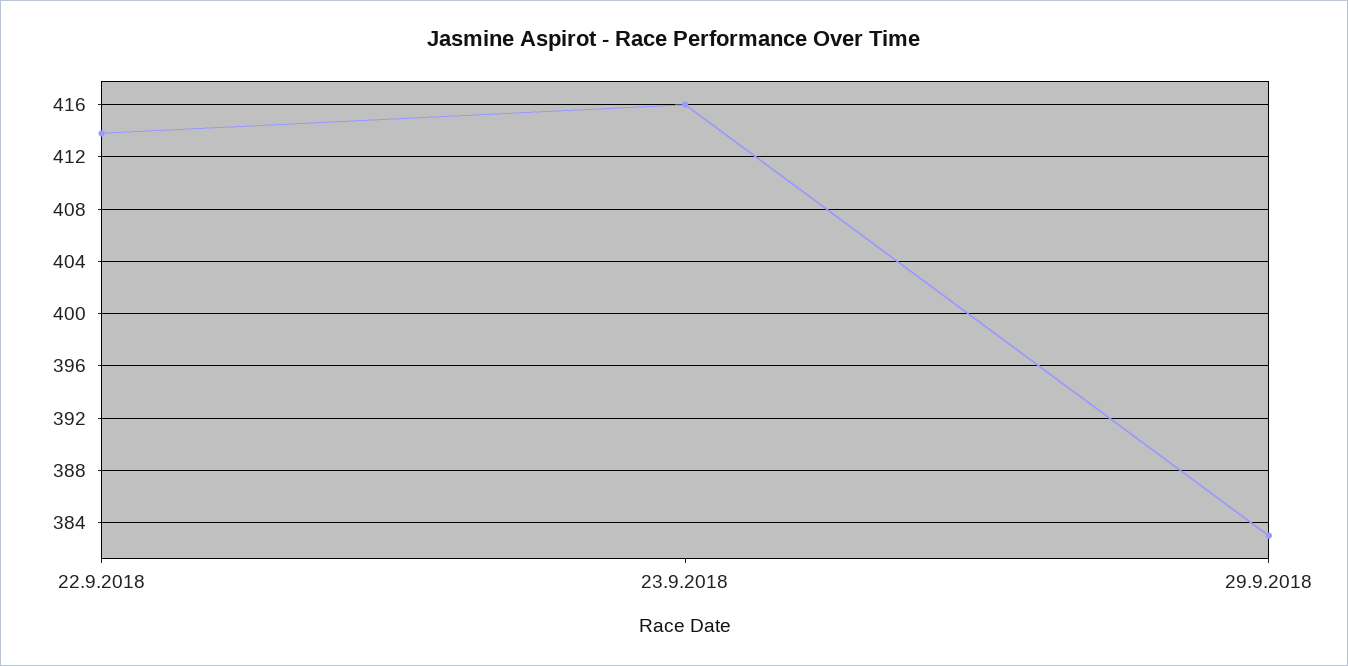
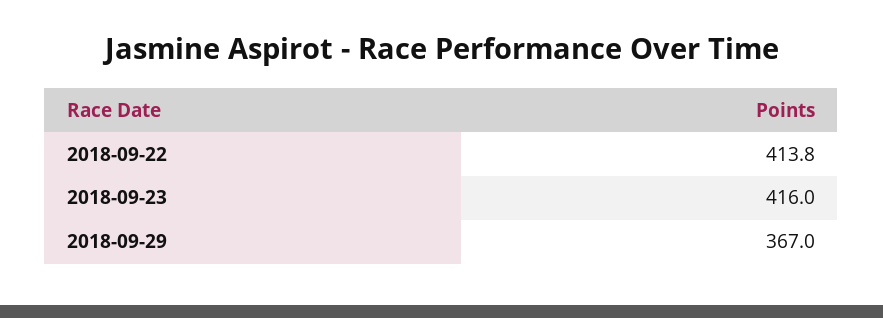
  {
    "22.9.2018": 413.8,
    "23.9.2018": 416,
-   "29.9.2018": 383
+   "29.9.2018": 367
  }

